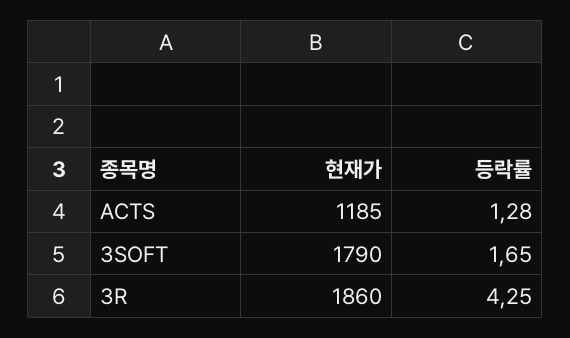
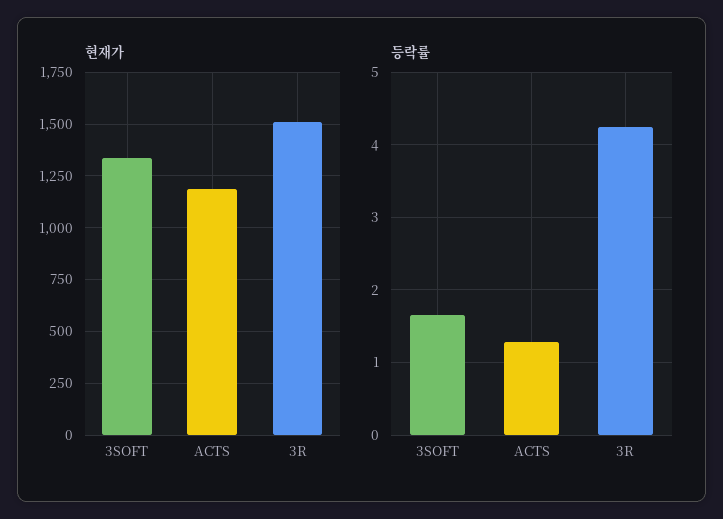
  {
    "현재가": {
      "ACTS": 1185,
-     "3SOFT": 1790,
+     "3SOFT": 1350,
-     "3R": 1860
+     "3R": 1500
    },
    "등락률": {
      "ACTS": 1.28,
      "3SOFT": 1.65,
      "3R": 4.25
    }
  }

